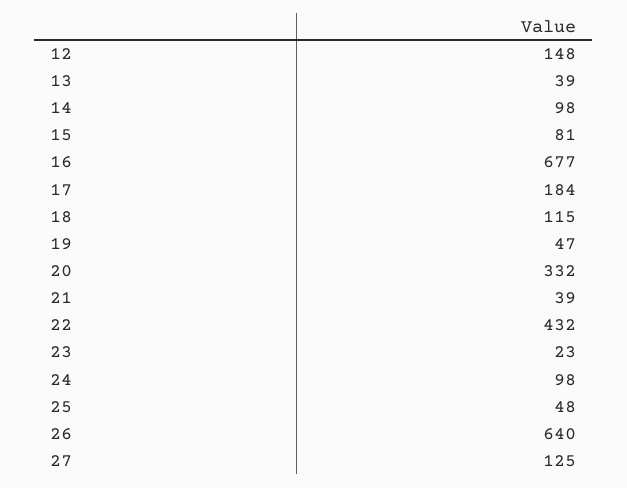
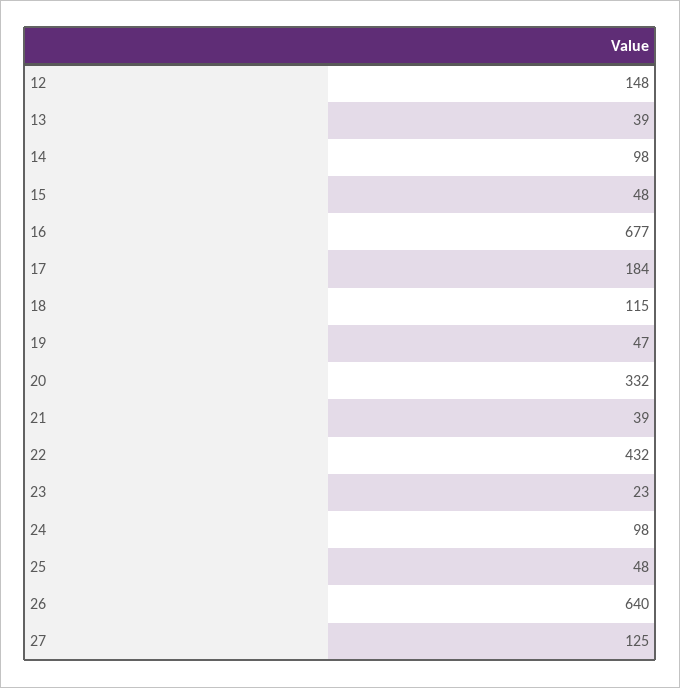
  {
    "12": 148,
    "13": 39,
    "14": 98,
-   "15": 81,
+   "15": 48,
    "16": 677,
    "17": 184,
    "18": 115,
    "19": 47,
    "20": 332,
    "21": 39,
    "22": 432,
    "23": 23,
    "24": 98,
    "25": 48,
    "26": 640,
    "27": 125
  }

